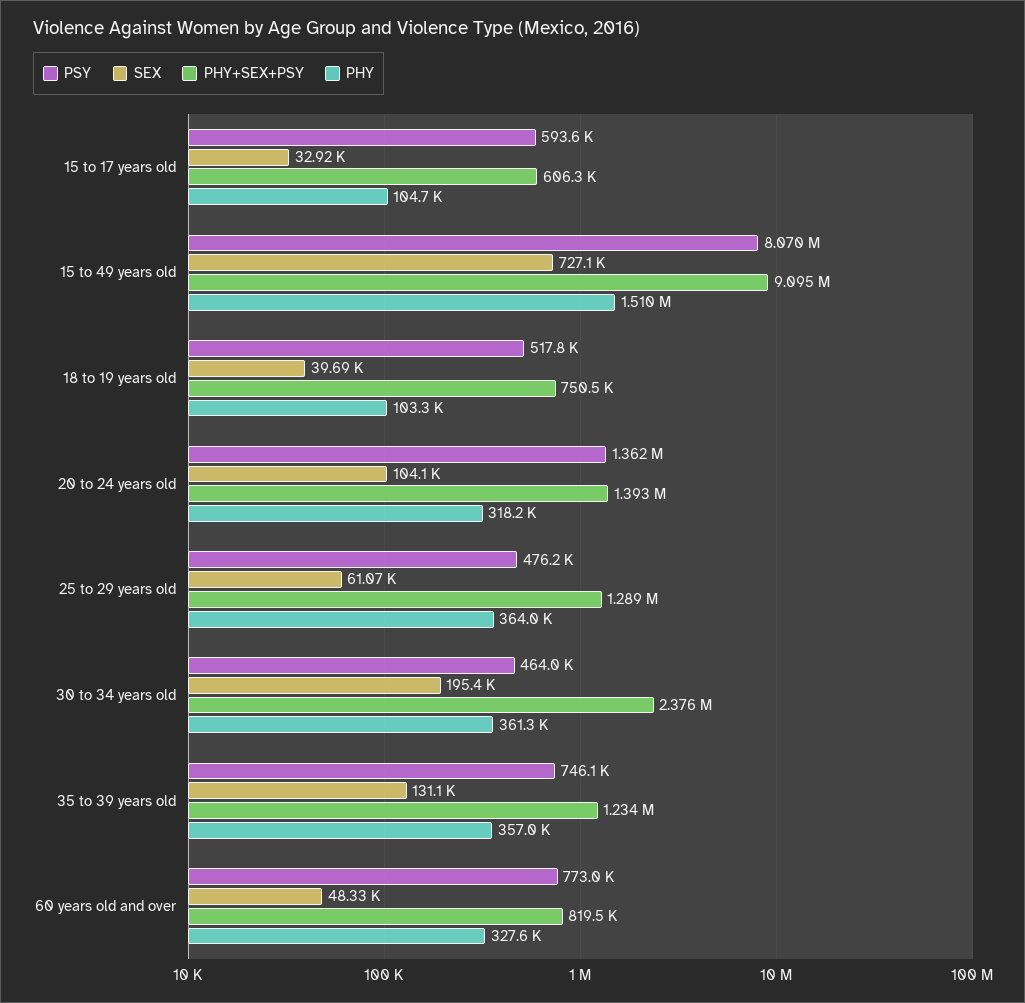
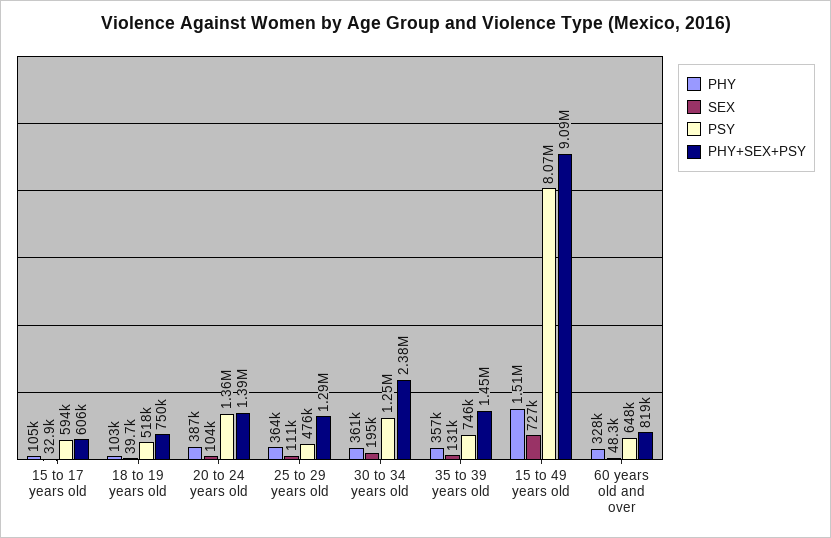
  {
    "PSY": {
      "15 to 17 years old": 593600,
      "15 to 49 years old": 8070000,
      "18 to 19 years old": 517800,
      "20 to 24 years old": 1362000,
      "25 to 29 years old": 476200,
-     "30 to 34 years old": 464000,
+     "30 to 34 years old": 1250000,
      "35 to 39 years old": 746100,
-     "60 years old and over": 773000
+     "60 years old and over": 648000
    },
    "SEX": {
      "15 to 17 years old": 32920,
      "15 to 49 years old": 727100,
      "18 to 19 years old": 39690,
      "20 to 24 years old": 104100,
-     "25 to 29 years old": 61070,
+     "25 to 29 years old": 111000,
      "30 to 34 years old": 195400,
      "35 to 39 years old": 131100,
      "60 years old and over": 48330
    },
    "PHY+SEX+PSY": {
      "15 to 17 years old": 606300,
      "15 to 49 years old": 9095000,
      "18 to 19 years old": 750500,
      "20 to 24 years old": 1393000,
      "25 to 29 years old": 1289000,
      "30 to 34 years old": 2376000,
-     "35 to 39 years old": 1234000,
+     "35 to 39 years old": 1450000,
      "60 years old and over": 819500
    },
    "PHY": {
      "15 to 17 years old": 104700,
      "15 to 49 years old": 1510000,
      "18 to 19 years old": 103300,
-     "20 to 24 years old": 318200,
+     "20 to 24 years old": 387000,
      "25 to 29 years old": 364000,
      "30 to 34 years old": 361300,
      "35 to 39 years old": 357000,
      "60 years old and over": 327600
    }
  }

